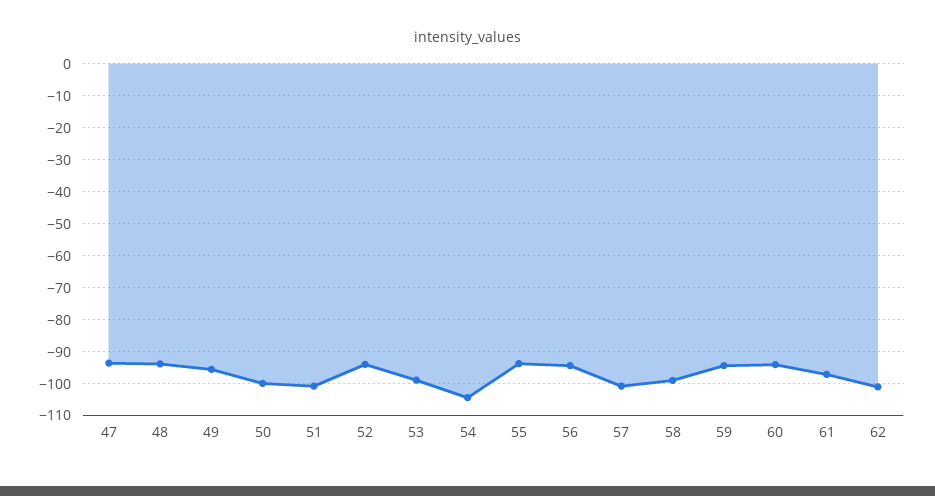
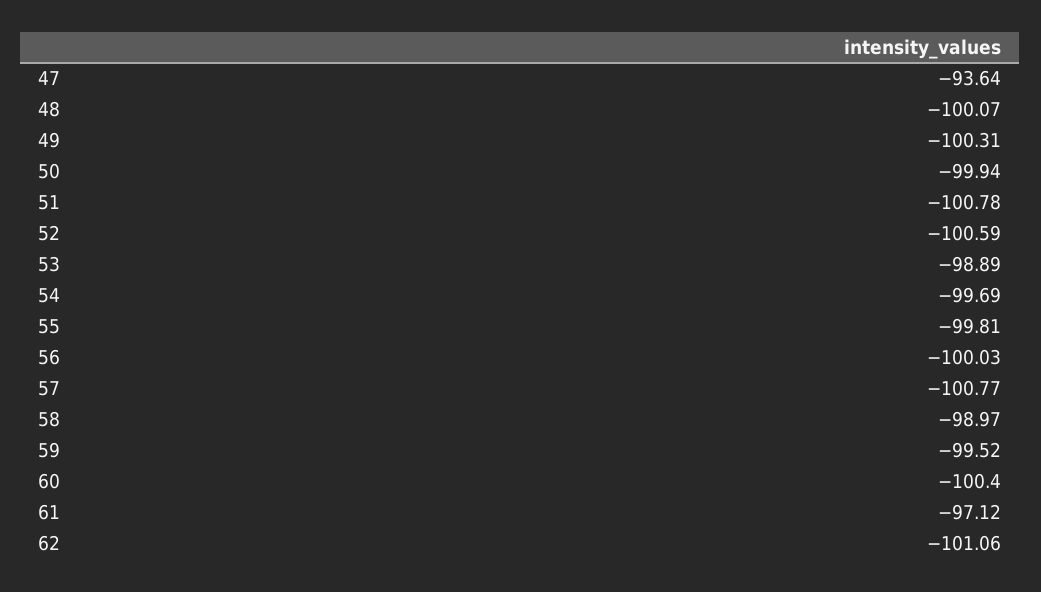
  {
    "47": -93.64,
-   "48": -94,
+   "48": -100.07,
-   "49": -96,
+   "49": -100.31,
    "50": -99.94,
    "51": -100.78,
-   "52": -94,
+   "52": -100.59,
    "53": -98.89,
-   "54": -104,
+   "54": -99.69,
-   "55": -94,
+   "55": -99.81,
-   "56": -94,
+   "56": -100.03,
    "57": -100.77,
    "58": -98.97,
-   "59": -94,
+   "59": -99.52,
-   "60": -94,
+   "60": -100.4,
    "61": -97.12,
    "62": -101.06
  }

